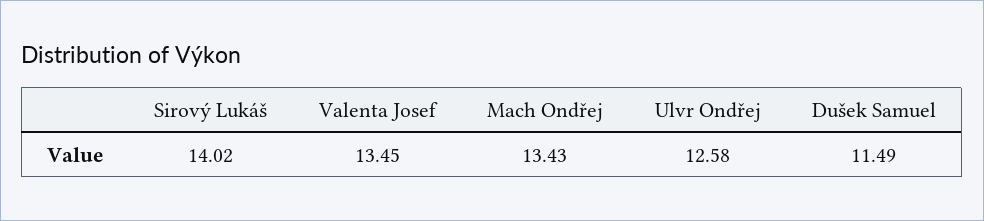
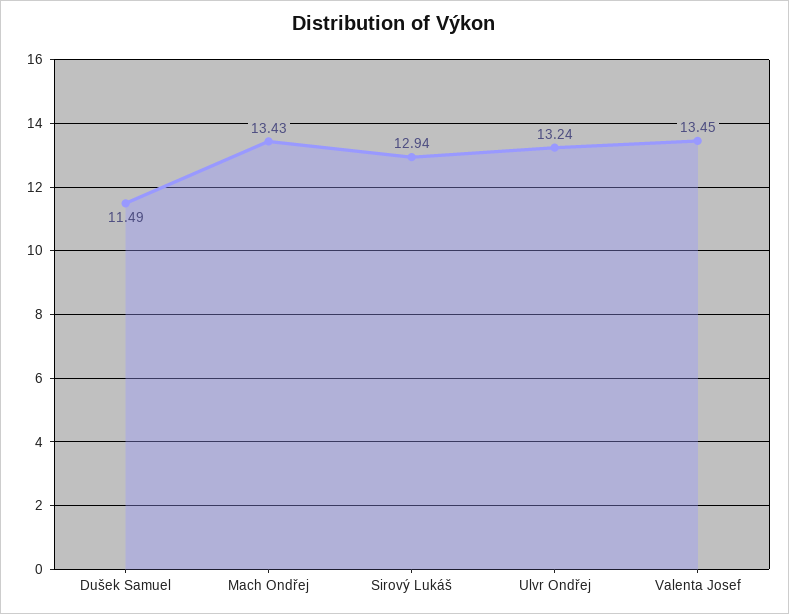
  {
-   "Sirový Lukáš": 14.02,
+   "Sirový Lukáš": 12.94,
    "Valenta Josef": 13.45,
    "Mach Ondřej": 13.43,
-   "Ulvr Ondřej": 12.58,
+   "Ulvr Ondřej": 13.24,
    "Dušek Samuel": 11.49
  }

